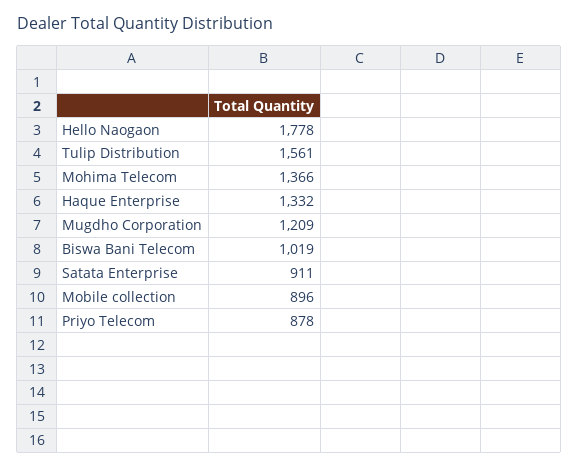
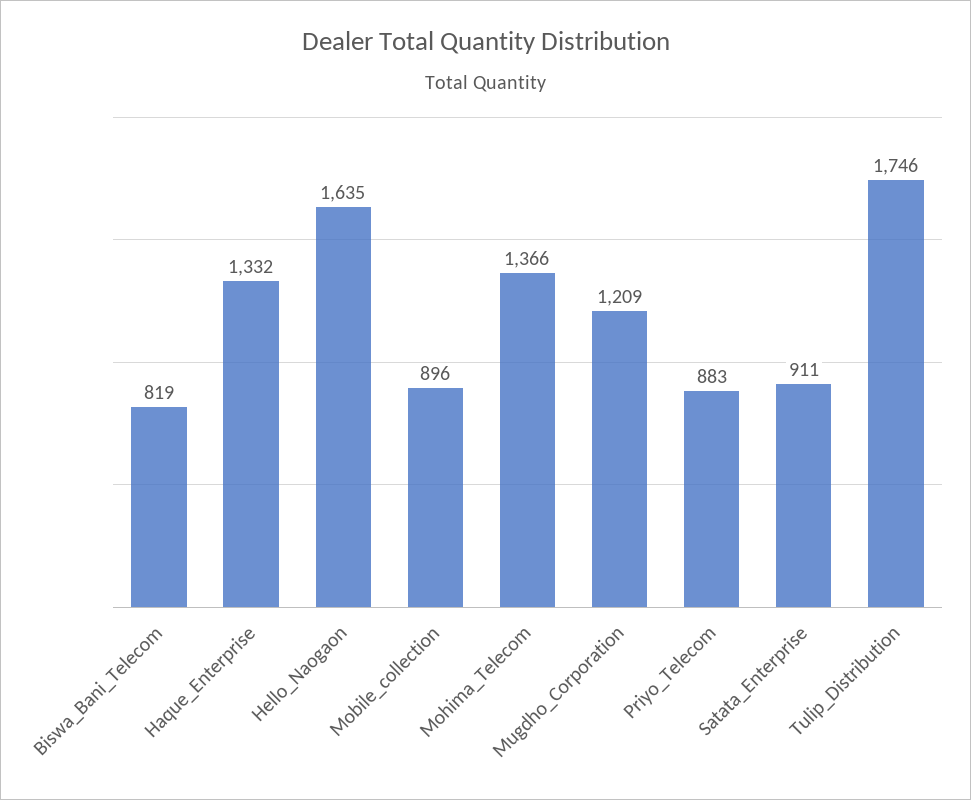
  {
-   "Hello Naogaon": 1778,
+   "Hello Naogaon": 1635,
-   "Tulip Distribution": 1561,
+   "Tulip Distribution": 1746,
    "Mohima Telecom": 1366,
    "Haque Enterprise": 1332,
    "Mugdho Corporation": 1209,
-   "Biswa Bani Telecom": 1019,
+   "Biswa Bani Telecom": 819,
    "Satata Enterprise": 911,
    "Mobile collection": 896,
-   "Priyo Telecom": 878
+   "Priyo Telecom": 883
  }

